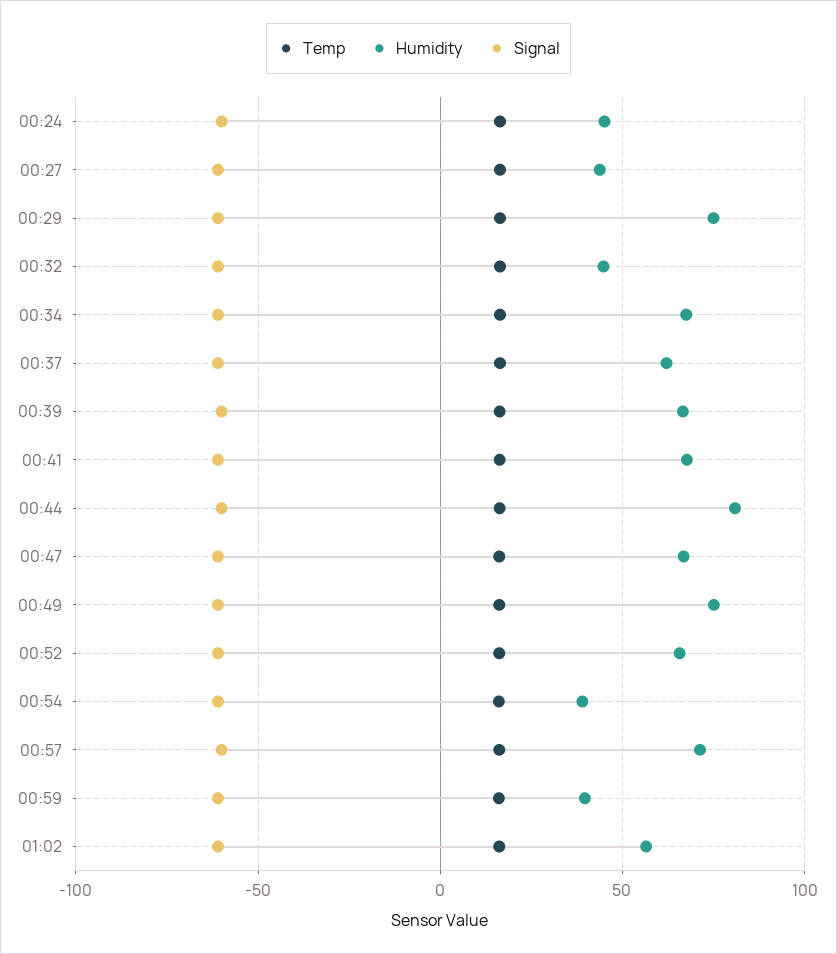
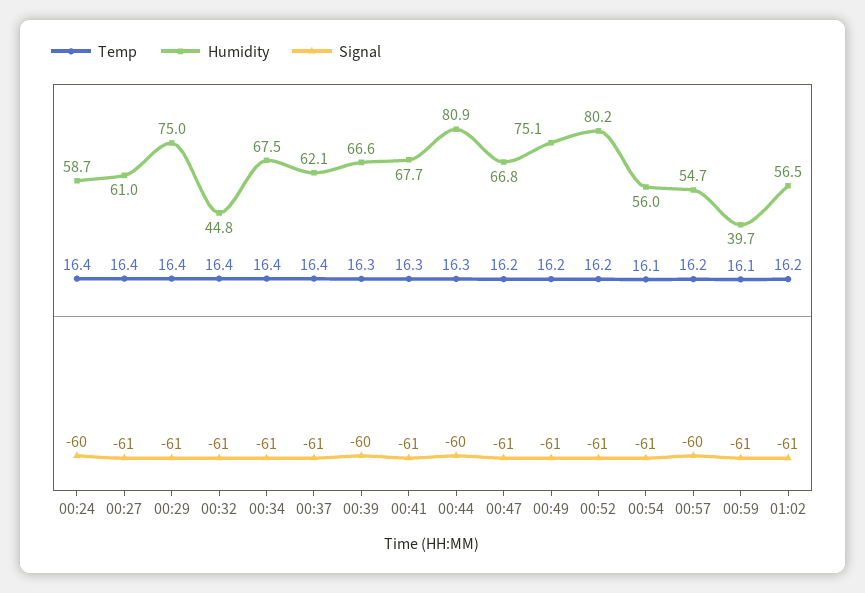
  {
    "Temp": {
      "00:24": 16.4,
      "00:27": 16.4,
      "00:29": 16.4,
      "00:32": 16.4,
      "00:34": 16.4,
      "00:37": 16.4,
      "00:39": 16.3,
      "00:41": 16.3,
      "00:44": 16.3,
      "00:47": 16.2,
      "00:49": 16.2,
      "00:52": 16.2,
      "00:54": 16.1,
      "00:57": 16.2,
      "00:59": 16.1,
      "01:02": 16.2
    },
    "Humidity": {
-     "00:24": 45,
+     "00:24": 58.7,
-     "00:27": 45,
+     "00:27": 61,
      "00:29": 75,
      "00:32": 44.8,
      "00:34": 67.5,
      "00:37": 62.1,
      "00:39": 66.6,
      "00:41": 67.7,
      "00:44": 80.9,
      "00:47": 66.8,
      "00:49": 75.1,
-     "00:52": 65,
+     "00:52": 80.2,
-     "00:54": 40,
+     "00:54": 56,
-     "00:57": 70,
+     "00:57": 54.7,
      "00:59": 39.7,
      "01:02": 56.5
    },
    "Signal": {
      "00:24": -60,
      "00:27": -61,
      "00:29": -61,
      "00:32": -61,
      "00:34": -61,
      "00:37": -61,
      "00:39": -60,
      "00:41": -61,
      "00:44": -60,
      "00:47": -61,
      "00:49": -61,
      "00:52": -61,
      "00:54": -61,
      "00:57": -60,
      "00:59": -61,
      "01:02": -61
    }
  }

